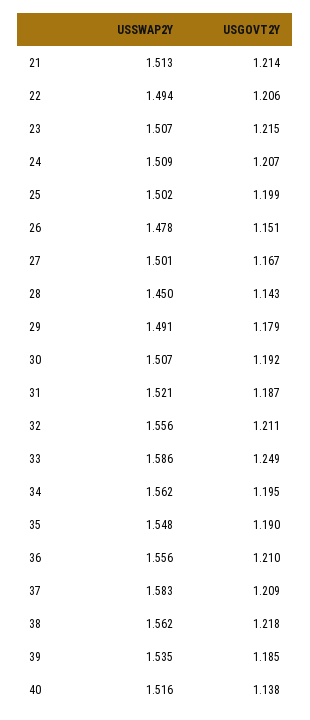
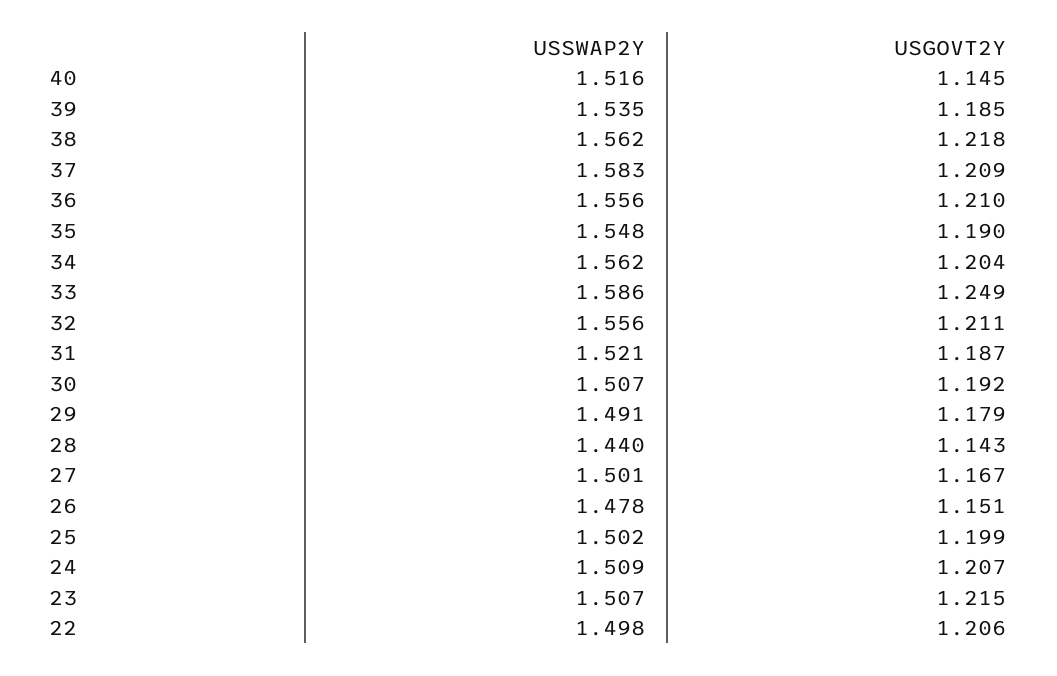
  {
    "USSWAP2Y": {
-     "21": 1.513,
-     "22": 1.494,
+     "22": 1.498,
      "23": 1.507,
      "24": 1.509,
      "25": 1.502,
      "26": 1.478,
      "27": 1.501,
-     "28": 1.45,
+     "28": 1.44,
      "29": 1.491,
      "30": 1.507,
      "31": 1.521,
      "32": 1.556,
      "33": 1.586,
      "34": 1.562,
      "35": 1.548,
      "36": 1.556,
      "37": 1.583,
      "38": 1.562,
      "39": 1.535,
      "40": 1.516
    },
    "USGOVT2Y": {
-     "21": 1.214,
      "22": 1.206,
      "23": 1.215,
      "24": 1.207,
      "25": 1.199,
      "26": 1.151,
      "27": 1.167,
      "28": 1.143,
      "29": 1.179,
      "30": 1.192,
      "31": 1.187,
      "32": 1.211,
      "33": 1.249,
-     "34": 1.195,
+     "34": 1.204,
      "35": 1.19,
      "36": 1.21,
      "37": 1.209,
      "38": 1.218,
      "39": 1.185,
-     "40": 1.138
+     "40": 1.145
    }
  }

